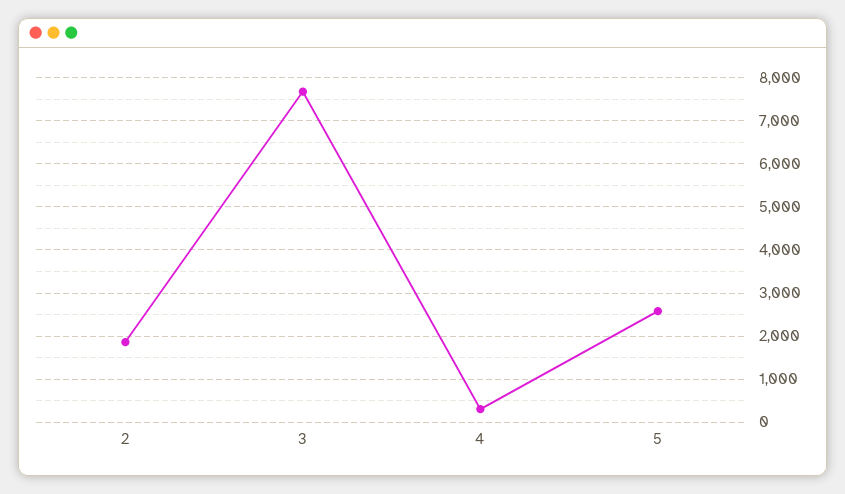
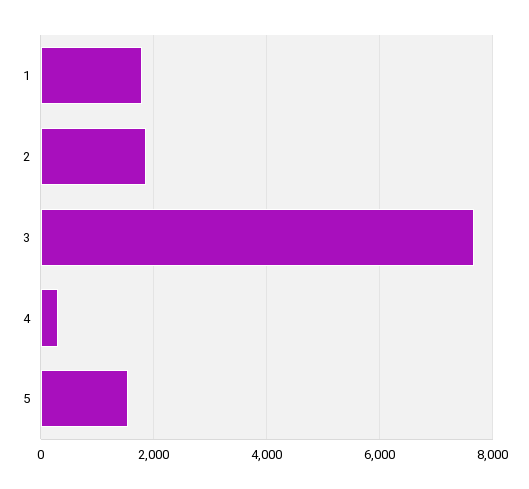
  {
    "2": 1800,
    "3": 7600,
    "4": 400,
-   "5": 2600
+   "5": 1600,
+   "1": 1800
  }

